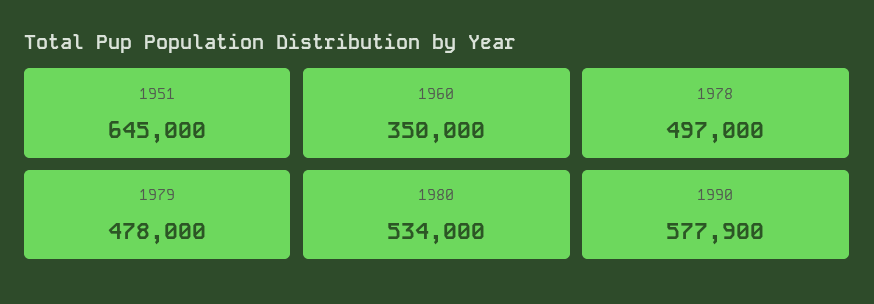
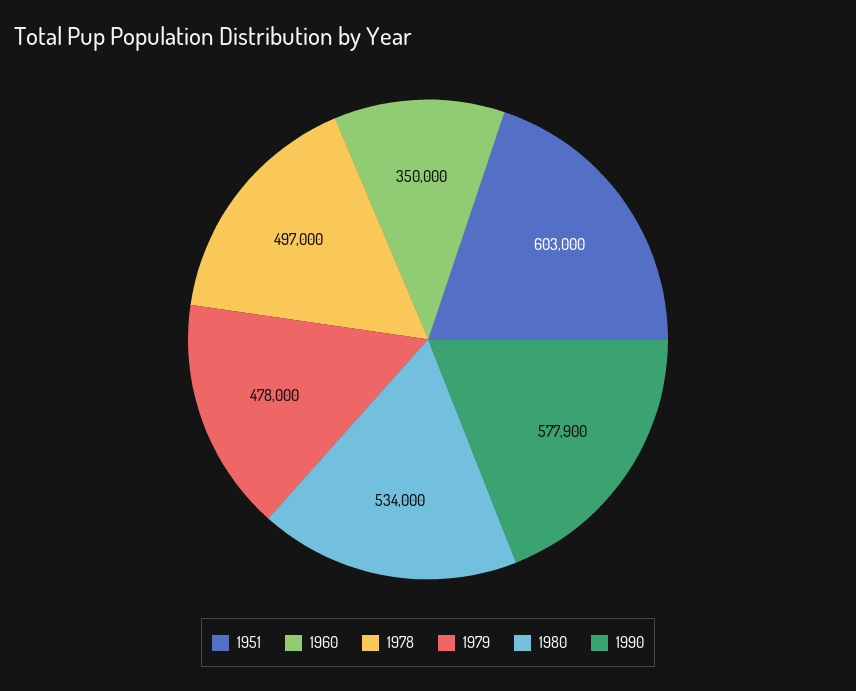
  {
-   "1951": 645000,
+   "1951": 603000,
    "1960": 350000,
    "1978": 497000,
    "1979": 478000,
    "1980": 534000,
    "1990": 577900
  }

